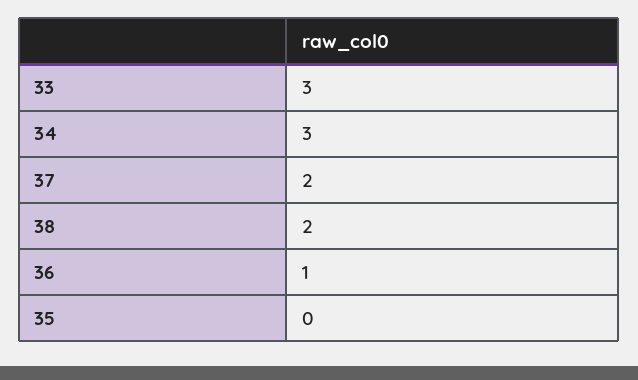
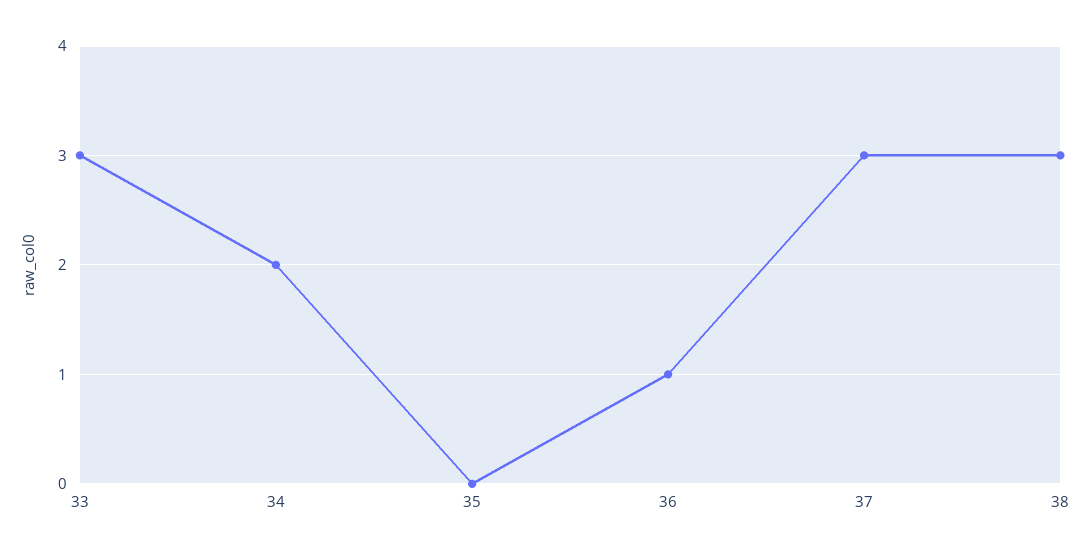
  {
    "33": 3,
-   "34": 3,
+   "34": 2,
-   "37": 2,
+   "37": 3,
-   "38": 2,
+   "38": 3,
    "36": 1,
    "35": 0
  }

